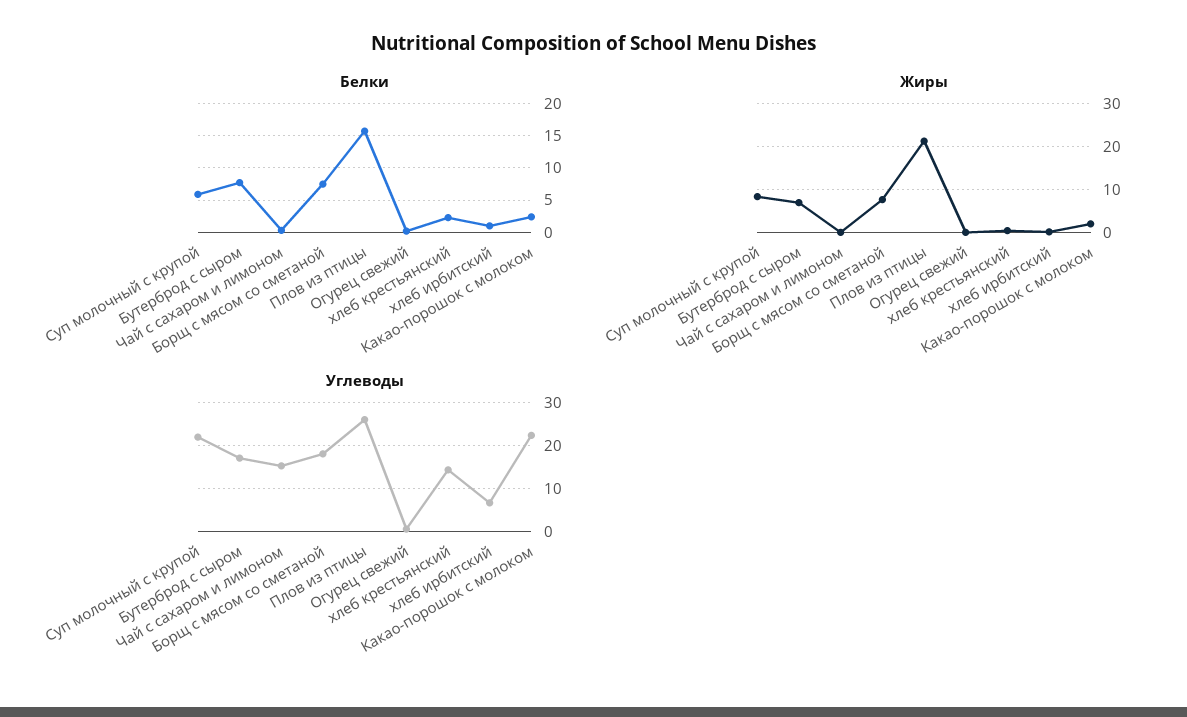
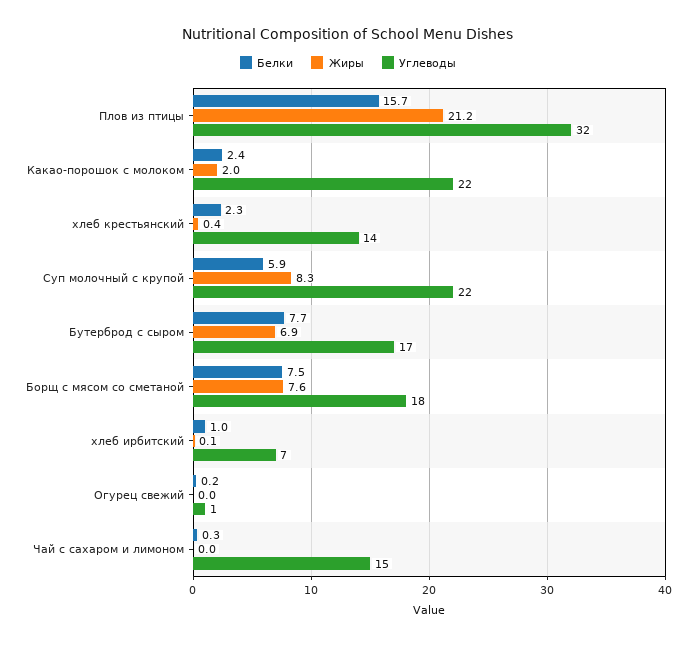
  {
    "Белки": {
      "Суп молочный с крупой": 5.9,
      "Бутерброд с сыром": 7.7,
      "Чай с сахаром и лимоном": 0.3,
      "Борщ с мясом со сметаной": 7.5,
      "Плов из птицы": 15.7,
      "Огурец свежий": 0.2,
      "хлеб крестьянский": 2.3,
      "хлеб ирбитский": 1,
      "Какао-порошок с молоком": 2.4
    },
    "Жиры": {
      "Суп молочный с крупой": 8.3,
      "Бутерброд с сыром": 6.9,
      "Чай с сахаром и лимоном": 0,
      "Борщ с мясом со сметаной": 7.6,
      "Плов из птицы": 21.2,
      "Огурец свежий": 0,
      "хлеб крестьянский": 0.4,
      "хлеб ирбитский": 0.1,
      "Какао-порошок с молоком": 2
    },
    "Углеводы": {
      "Суп молочный с крупой": 22,
      "Бутерброд с сыром": 17,
      "Чай с сахаром и лимоном": 15,
      "Борщ с мясом со сметаной": 18,
-     "Плов из птицы": 26,
+     "Плов из птицы": 32,
      "Огурец свежий": 1,
      "хлеб крестьянский": 14,
      "хлеб ирбитский": 7,
      "Какао-порошок с молоком": 22
    }
  }

